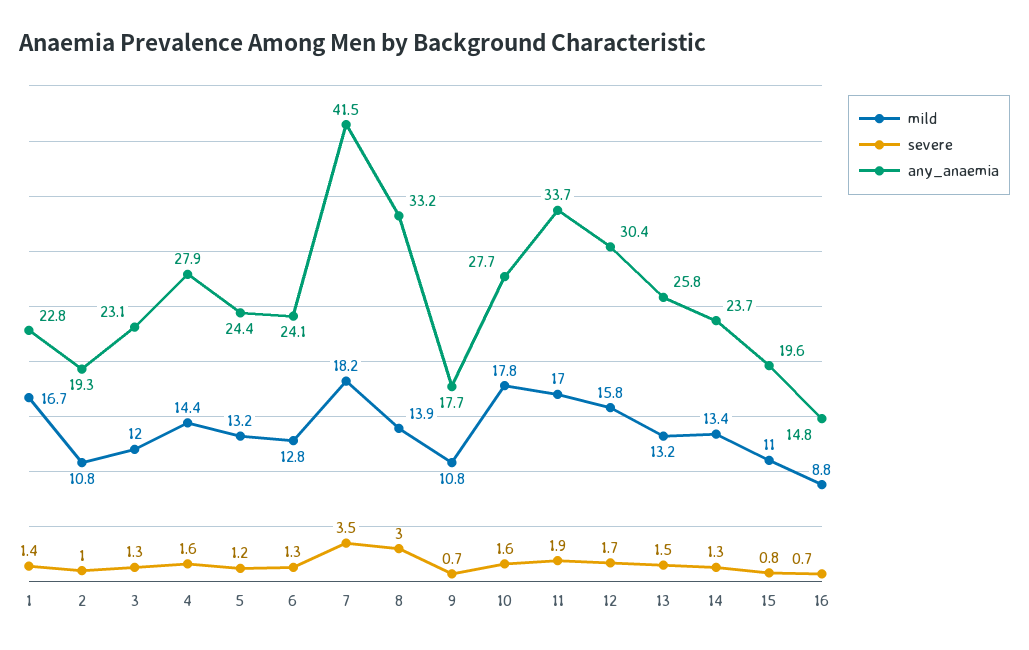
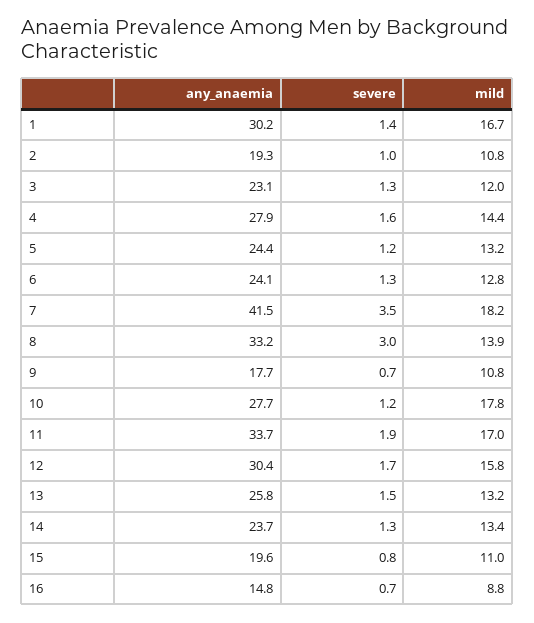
  {
    "mild": {
      "1": 16.7,
      "2": 10.8,
      "3": 12,
      "4": 14.4,
      "5": 13.2,
      "6": 12.8,
      "7": 18.2,
      "8": 13.9,
      "9": 10.8,
      "10": 17.8,
      "11": 17,
      "12": 15.8,
      "13": 13.2,
      "14": 13.4,
      "15": 11,
      "16": 8.8
    },
    "severe": {
      "1": 1.4,
      "2": 1,
      "3": 1.3,
      "4": 1.6,
      "5": 1.2,
      "6": 1.3,
      "7": 3.5,
      "8": 3,
      "9": 0.7,
-     "10": 1.6,
+     "10": 1.2,
      "11": 1.9,
      "12": 1.7,
      "13": 1.5,
      "14": 1.3,
      "15": 0.8,
      "16": 0.7
    },
    "any_anaemia": {
-     "1": 22.8,
+     "1": 30.2,
      "2": 19.3,
      "3": 23.1,
      "4": 27.9,
      "5": 24.4,
      "6": 24.1,
      "7": 41.5,
      "8": 33.2,
      "9": 17.7,
      "10": 27.7,
      "11": 33.7,
      "12": 30.4,
      "13": 25.8,
      "14": 23.7,
      "15": 19.6,
      "16": 14.8
    }
  }

